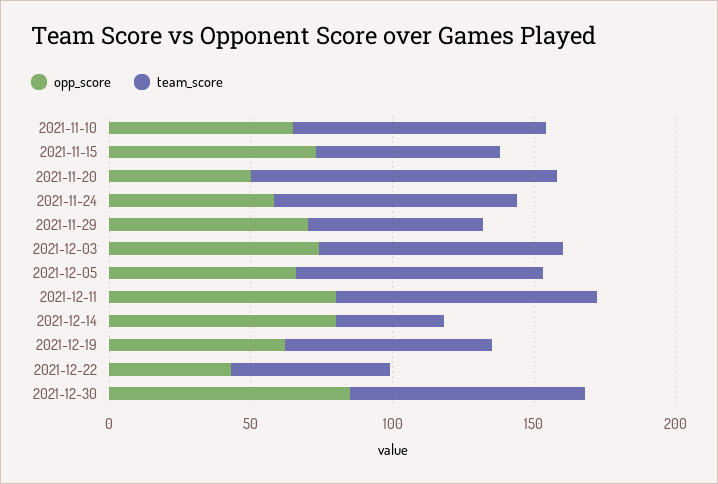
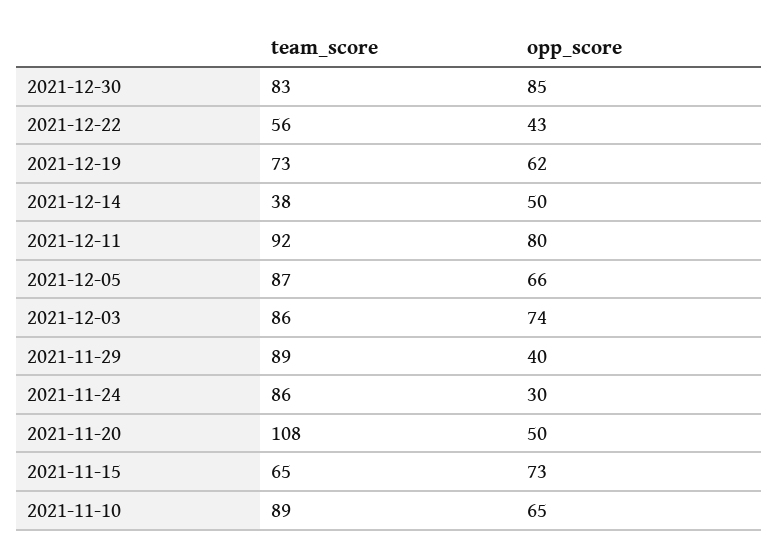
  {
    "opp_score": {
      "2021-11-10": 65,
      "2021-11-15": 73,
      "2021-11-20": 50,
-     "2021-11-24": 60,
+     "2021-11-24": 30,
-     "2021-11-29": 70,
+     "2021-11-29": 40,
      "2021-12-03": 74,
      "2021-12-05": 66,
      "2021-12-11": 80,
-     "2021-12-14": 80,
+     "2021-12-14": 50,
      "2021-12-19": 62,
      "2021-12-22": 43,
      "2021-12-30": 85
    },
    "team_score": {
      "2021-11-10": 89,
      "2021-11-15": 65,
      "2021-11-20": 108,
      "2021-11-24": 86,
-     "2021-11-29": 60,
+     "2021-11-29": 89,
      "2021-12-03": 86,
      "2021-12-05": 87,
      "2021-12-11": 92,
      "2021-12-14": 38,
      "2021-12-19": 73,
      "2021-12-22": 56,
      "2021-12-30": 83
    }
  }

